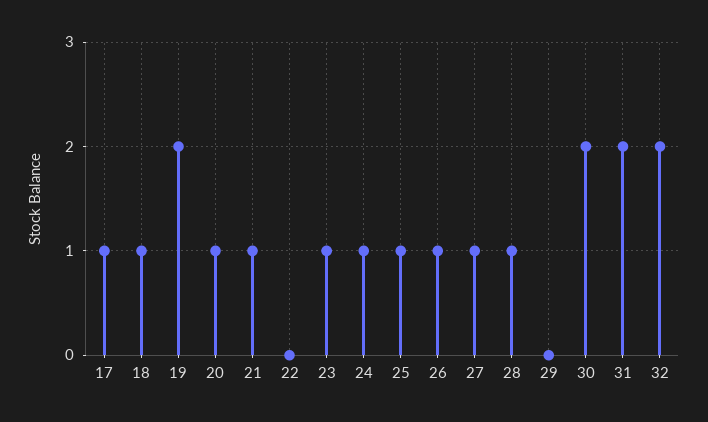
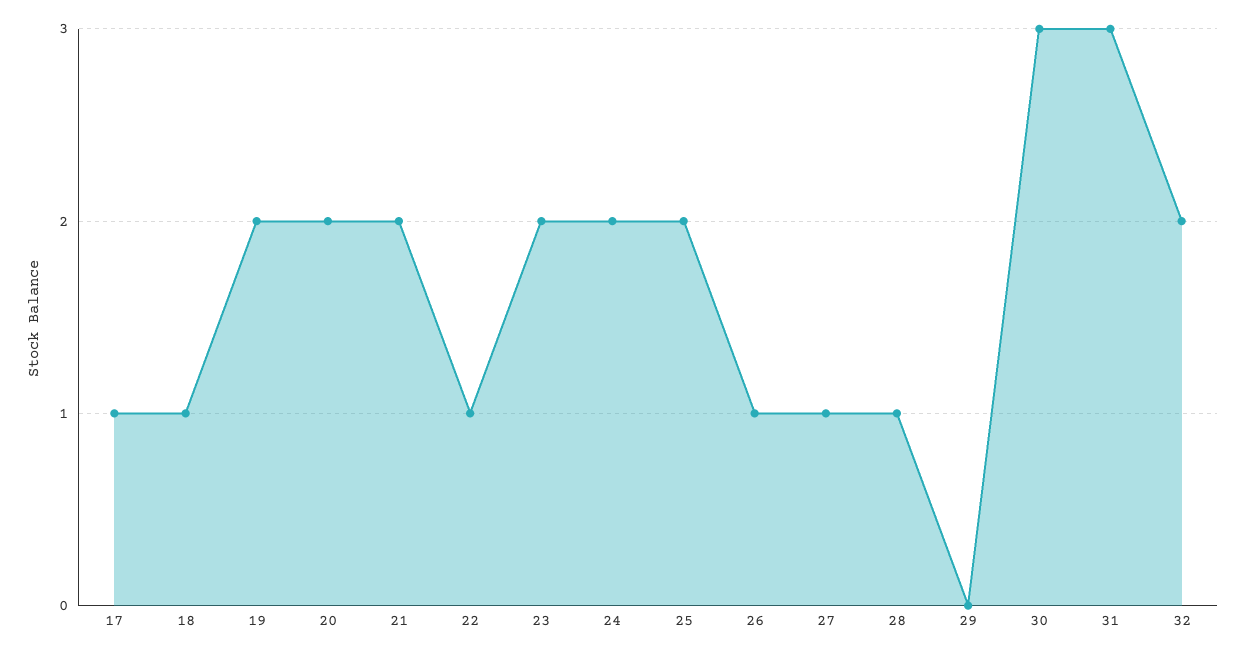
  {
    "17": 1,
    "18": 1,
    "19": 2,
-   "20": 1,
+   "20": 2,
-   "21": 1,
+   "21": 2,
-   "22": 0,
+   "22": 1,
-   "23": 1,
+   "23": 2,
-   "24": 1,
+   "24": 2,
-   "25": 1,
+   "25": 2,
    "26": 1,
    "27": 1,
    "28": 1,
    "29": 0,
-   "30": 2,
+   "30": 3,
-   "31": 2,
+   "31": 3,
    "32": 2
  }

